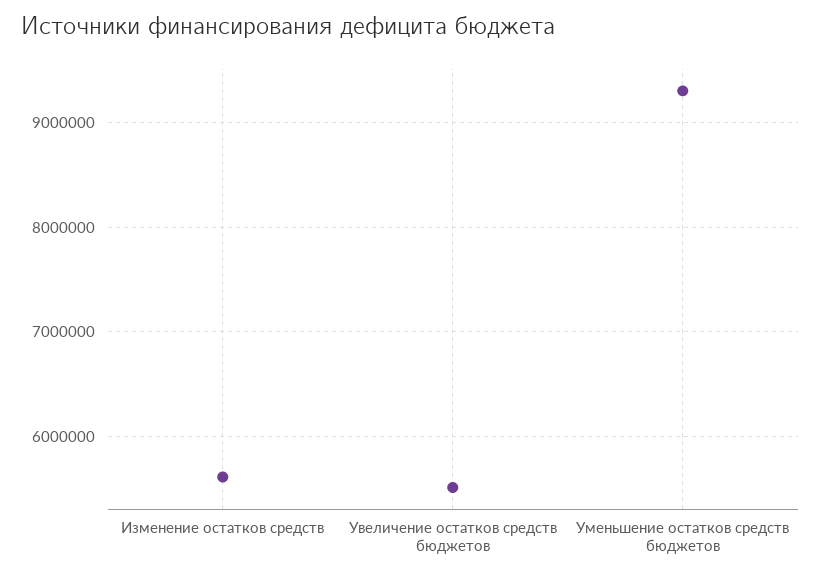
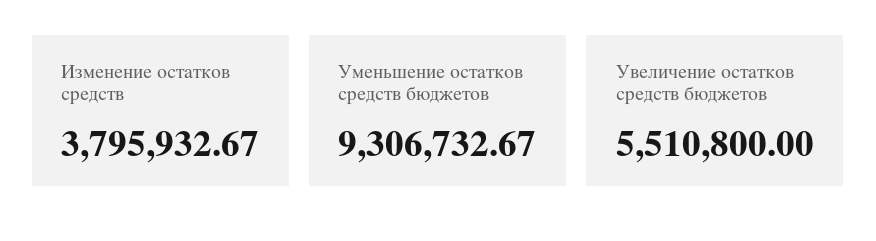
  {
-   "Изменение остатков средств": 5600000,
+   "Изменение остатков средств": 3795932.67,
    "Увеличение остатков средств бюджетов": 5510800,
    "Уменьшение остатков средств бюджетов": 9306732.67
  }

